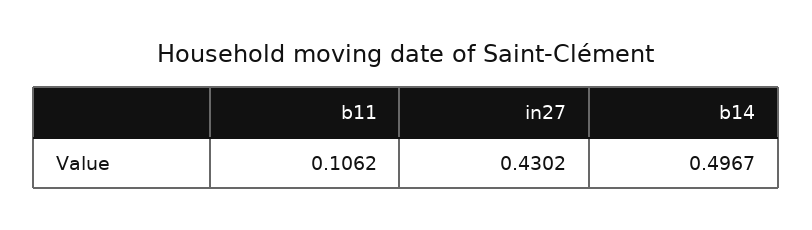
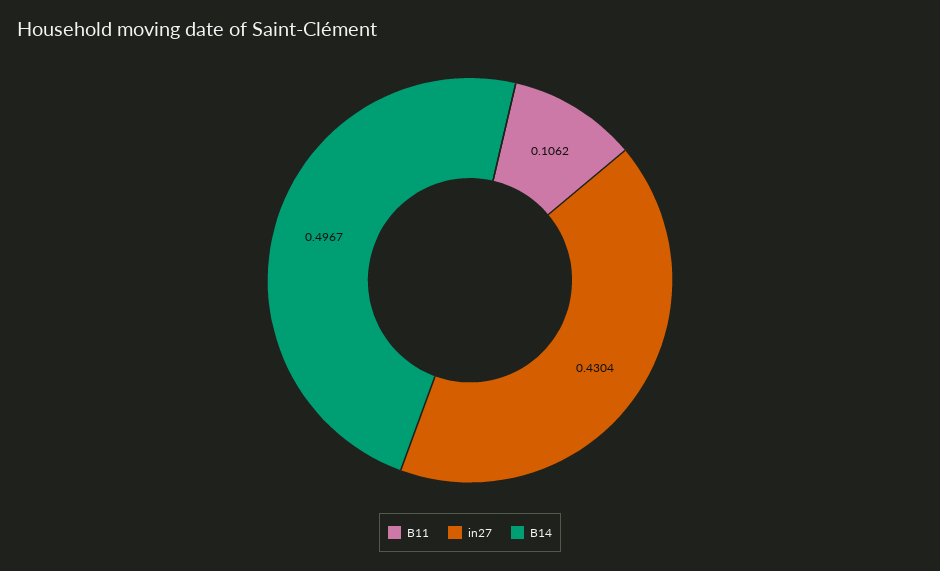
  {
    "b11": 0.1062,
-   "in27": 0.4302,
+   "in27": 0.4304,
    "b14": 0.4967
  }

